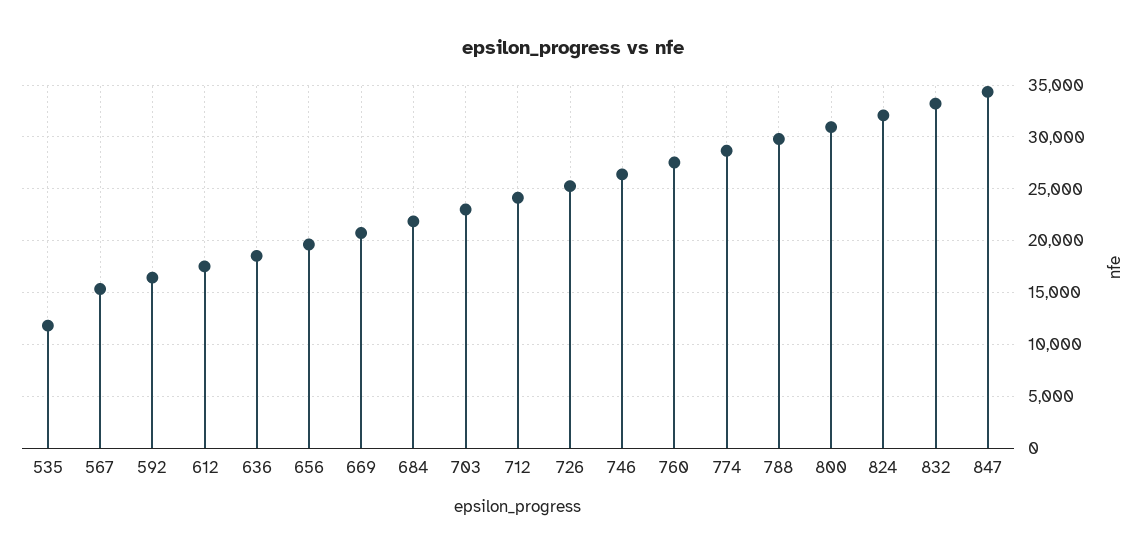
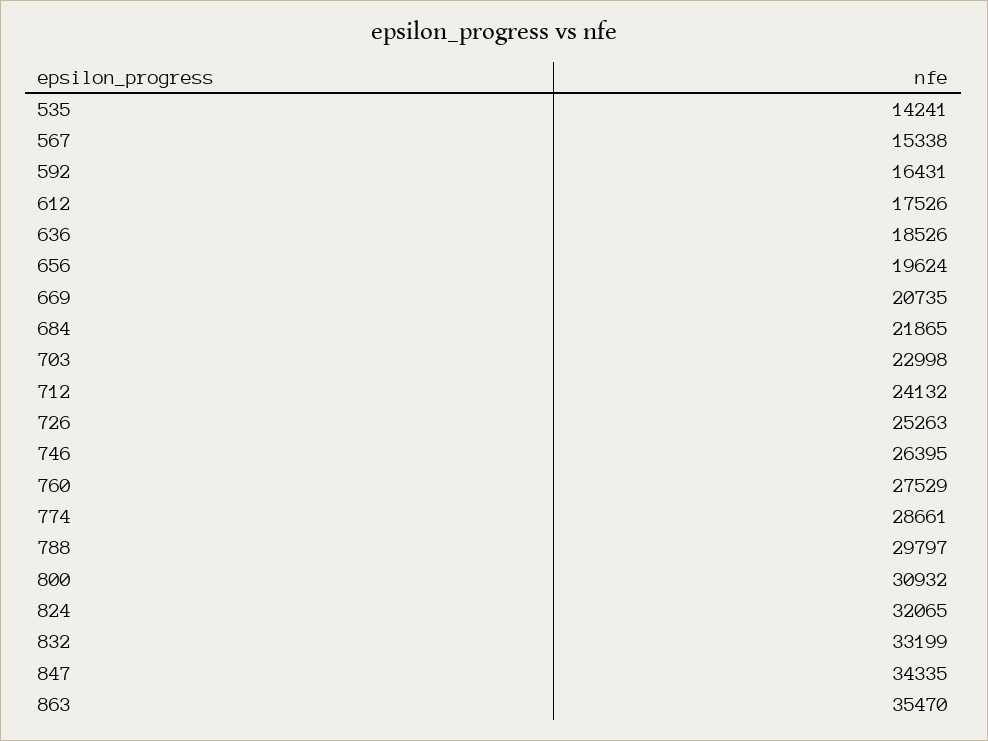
  {
-   "535": 12000,
+   "535": 14241,
    "567": 15338,
    "592": 16431,
    "612": 17526,
    "636": 18526,
    "656": 19624,
    "669": 20735,
    "684": 21865,
    "703": 22998,
    "712": 24132,
    "726": 25263,
    "746": 26395,
    "760": 27529,
    "774": 28661,
    "788": 29797,
    "800": 30932,
    "824": 32065,
    "832": 33199,
-   "847": 34335
+   "847": 34335,
+   "863": 35470
  }

